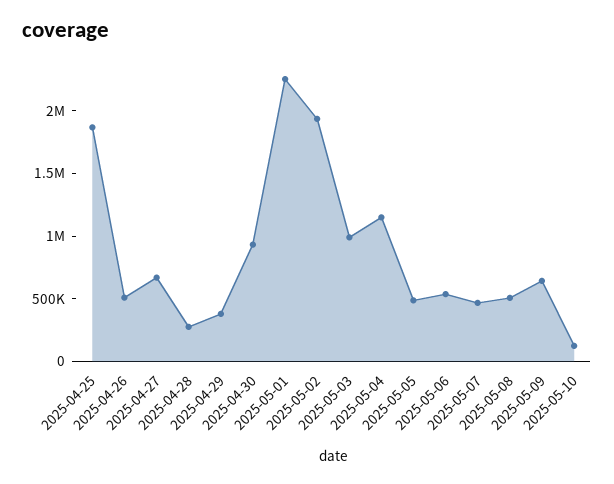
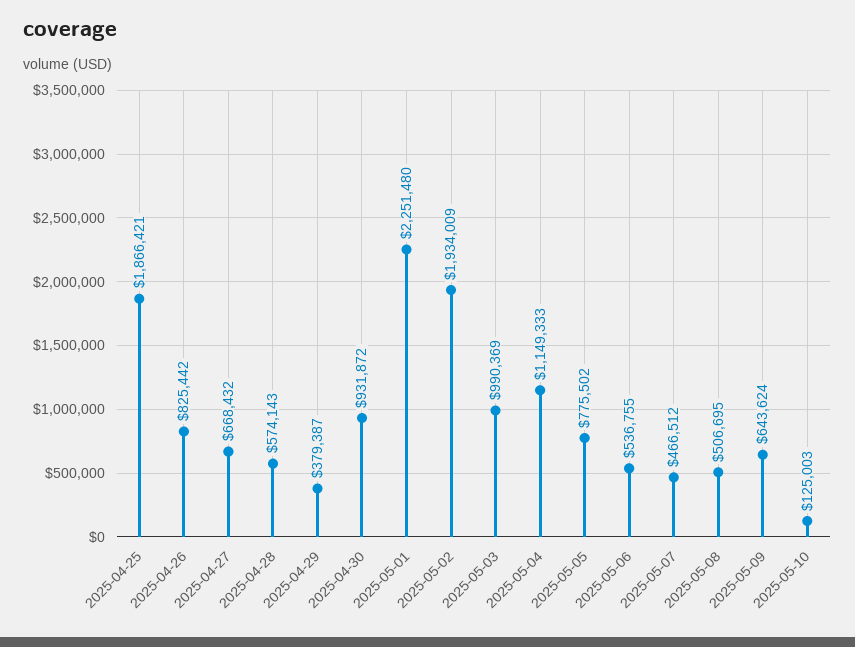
  {
    "2025-04-25": 1866421,
-   "2025-04-26": 500000,
+   "2025-04-26": 825442,
    "2025-04-27": 668432,
-   "2025-04-28": 300000,
+   "2025-04-28": 574143,
    "2025-04-29": 379387,
    "2025-04-30": 931872,
    "2025-05-01": 2251480,
    "2025-05-02": 1934009,
    "2025-05-03": 990369,
    "2025-05-04": 1149333,
-   "2025-05-05": 500000,
+   "2025-05-05": 775502,
    "2025-05-06": 536755,
    "2025-05-07": 466512,
    "2025-05-08": 506695,
    "2025-05-09": 643624,
    "2025-05-10": 125003
  }

